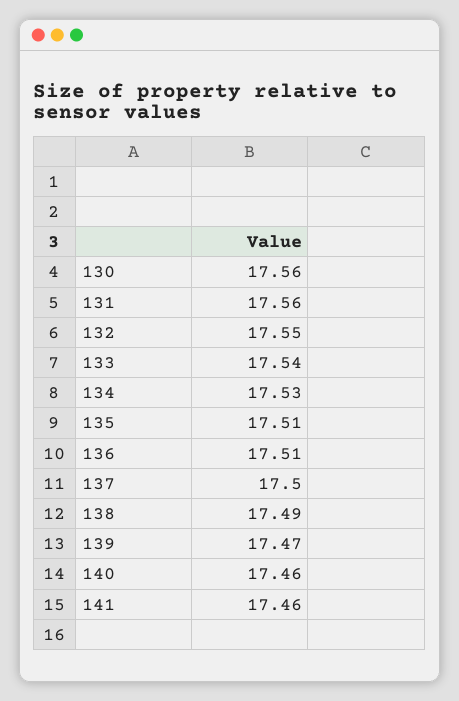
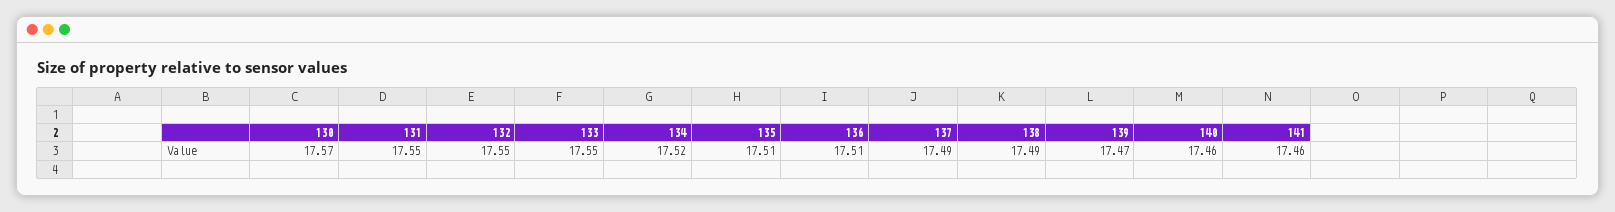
  {
-   "130": 17.56,
+   "130": 17.57,
-   "131": 17.56,
+   "131": 17.55,
    "132": 17.55,
-   "133": 17.54,
+   "133": 17.55,
-   "134": 17.53,
+   "134": 17.52,
    "135": 17.51,
    "136": 17.51,
-   "137": 17.5,
+   "137": 17.49,
    "138": 17.49,
    "139": 17.47,
    "140": 17.46,
    "141": 17.46
  }

